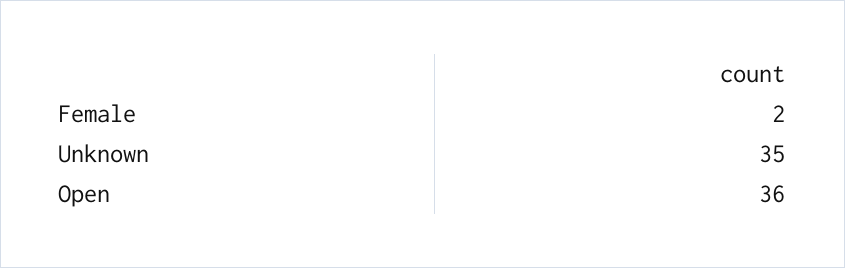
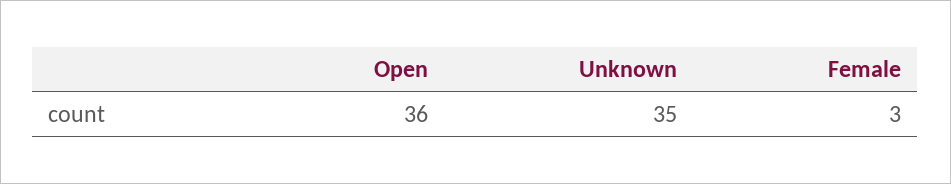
  {
-   "Female": 2,
+   "Female": 3,
    "Unknown": 35,
    "Open": 36
  }

